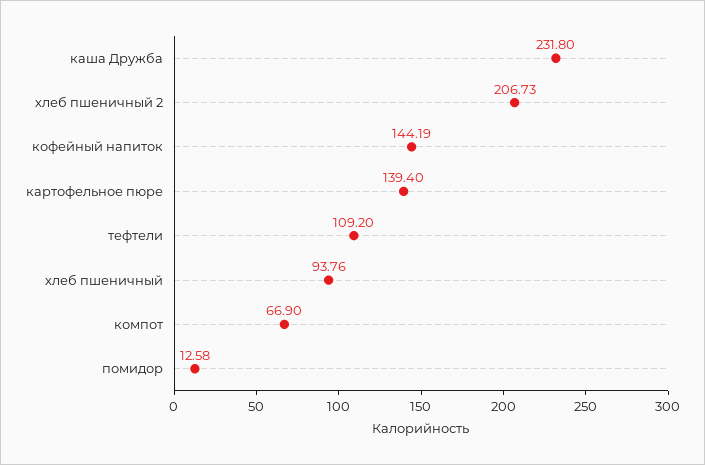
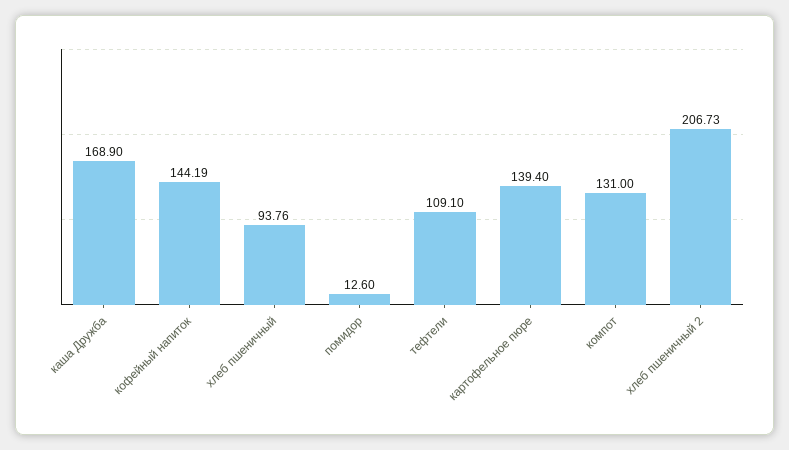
  {
-   "каша Дружба": 231.8,
+   "каша Дружба": 168.9,
    "хлеб пшеничный 2": 206.73,
    "кофейный напиток": 144.19,
    "картофельное пюре": 139.4,
-   "тефтели": 109.2,
+   "тефтели": 109.1,
    "хлеб пшеничный": 93.76,
-   "компот": 66.9,
+   "компот": 131,
-   "помидор": 12.58
+   "помидор": 12.6
  }

